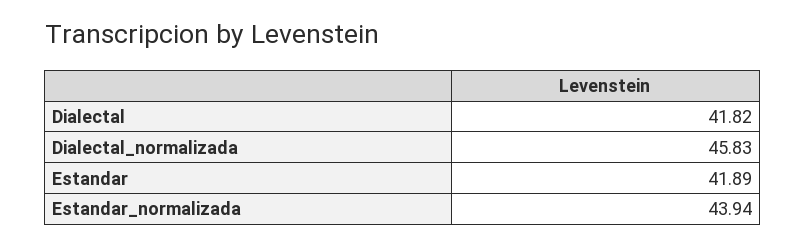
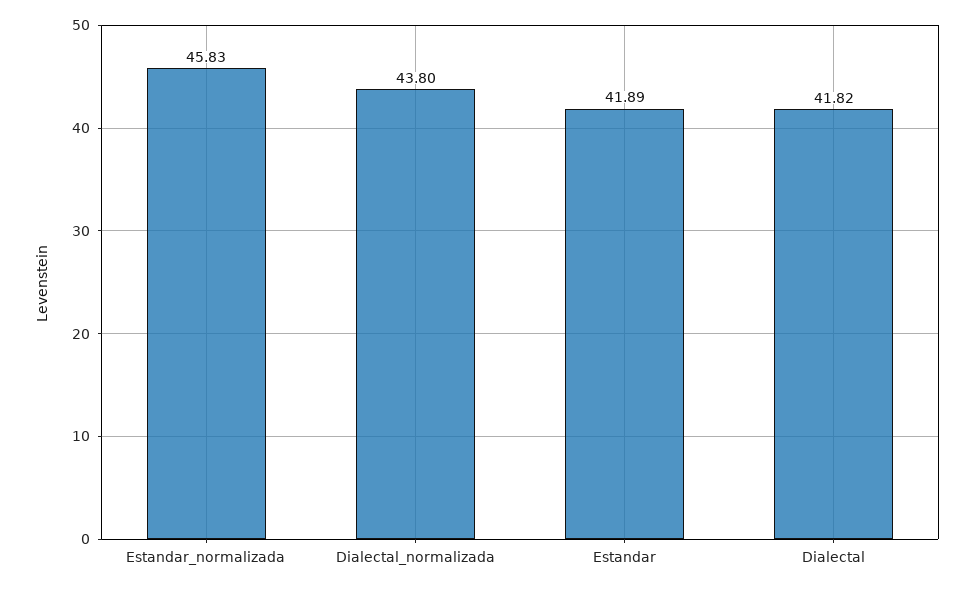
  {
    "Dialectal": 41.82,
-   "Dialectal_normalizada": 45.83,
+   "Dialectal_normalizada": 43.8,
    "Estandar": 41.89,
-   "Estandar_normalizada": 43.94
+   "Estandar_normalizada": 45.83
  }

